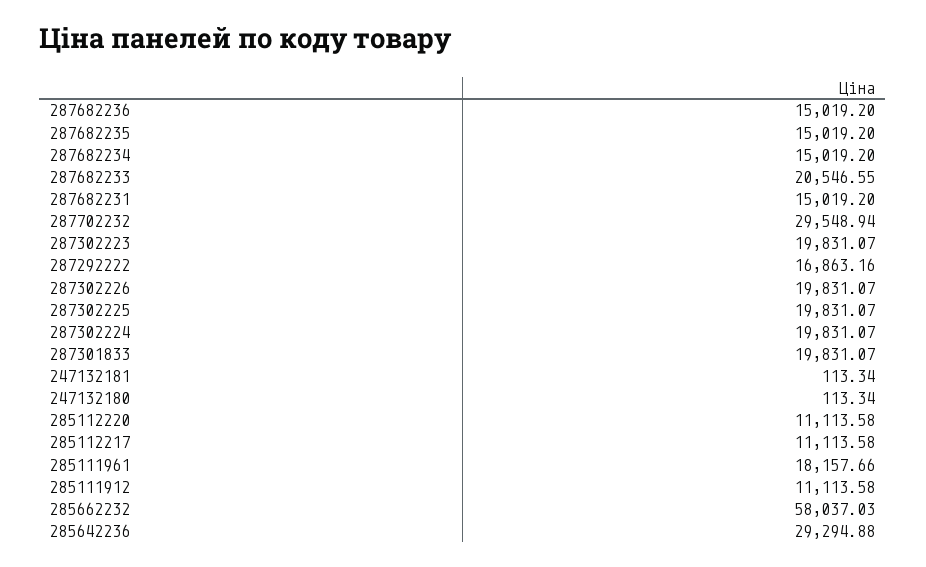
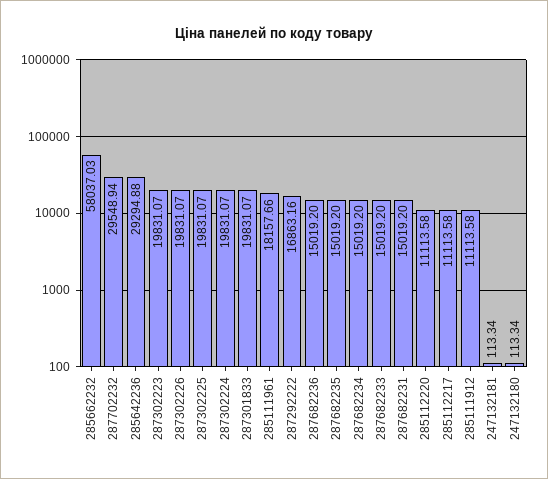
  {
    "287682236": 15019.2,
    "287682235": 15019.2,
    "287682234": 15019.2,
-   "287682233": 20546.55,
+   "287682233": 15019.2,
    "287682231": 15019.2,
    "287702232": 29548.94,
    "287302223": 19831.07,
    "287292222": 16863.16,
    "287302226": 19831.07,
    "287302225": 19831.07,
    "287302224": 19831.07,
    "287301833": 19831.07,
    "247132181": 113.34,
    "247132180": 113.34,
    "285112220": 11113.58,
    "285112217": 11113.58,
    "285111961": 18157.66,
    "285111912": 11113.58,
    "285662232": 58037.03,
    "285642236": 29294.88
  }

